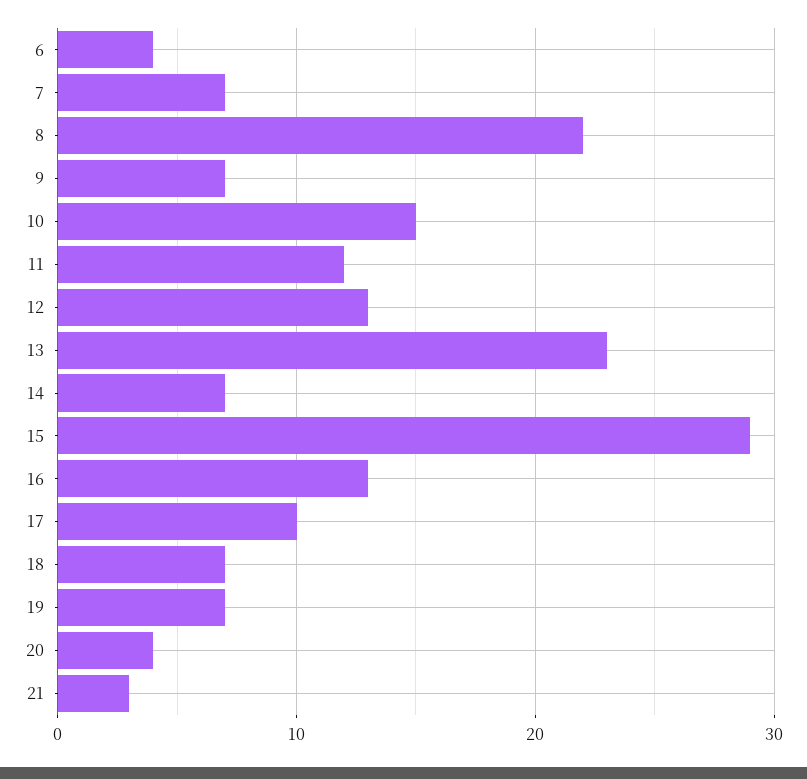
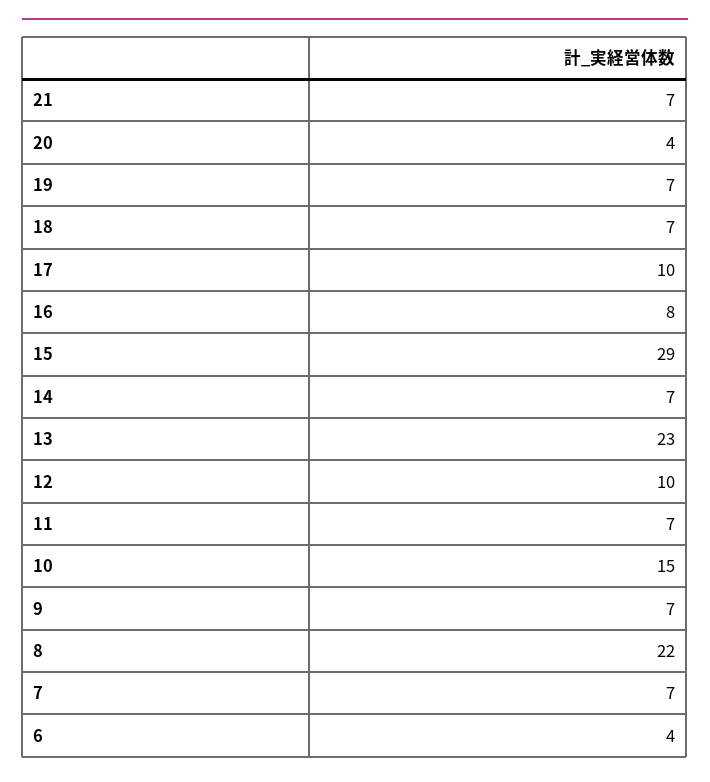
  {
    "6": 4,
    "7": 7,
    "8": 22,
    "9": 7,
    "10": 15,
-   "11": 12,
+   "11": 7,
-   "12": 13,
+   "12": 10,
    "13": 23,
    "14": 7,
    "15": 29,
-   "16": 13,
+   "16": 8,
    "17": 10,
    "18": 7,
    "19": 7,
    "20": 4,
-   "21": 3
+   "21": 7
  }

